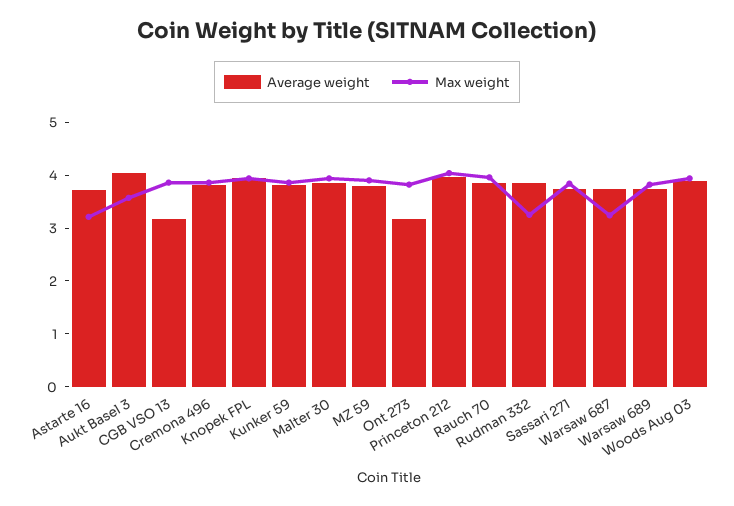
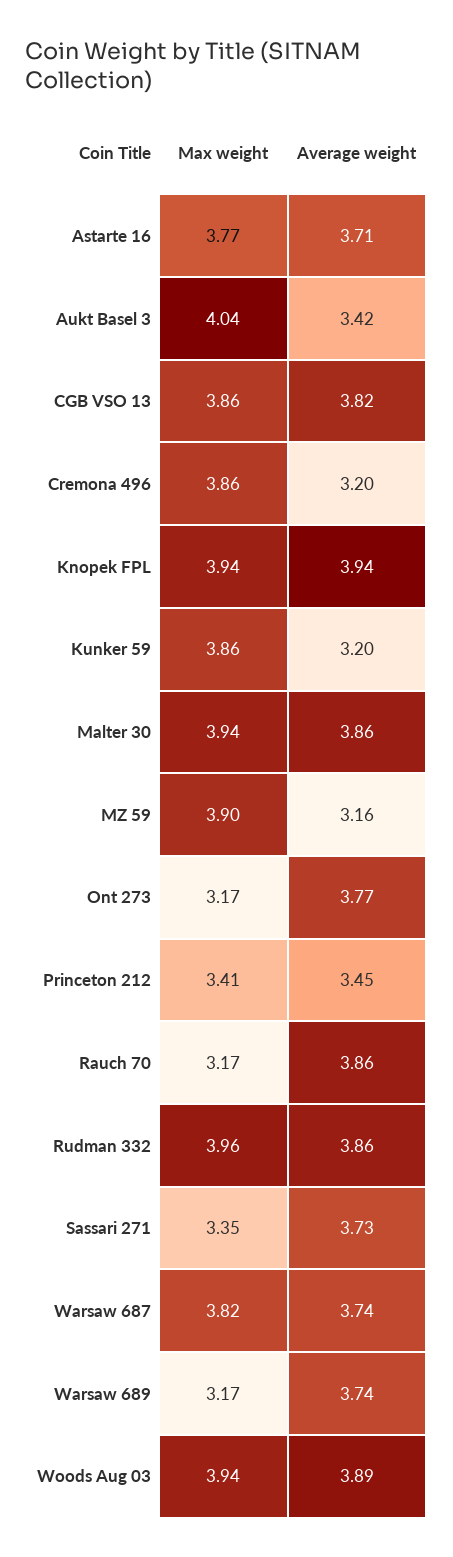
  {
    "Average weight": {
      "Astarte 16": 3.71,
-     "Aukt Basel 3": 4,
+     "Aukt Basel 3": 3.42,
-     "CGB VSO 13": 3.2,
+     "CGB VSO 13": 3.82,
-     "Cremona 496": 3.8,
+     "Cremona 496": 3.2,
      "Knopek FPL": 3.94,
-     "Kunker 59": 3.8,
+     "Kunker 59": 3.2,
      "Malter 30": 3.86,
-     "MZ 59": 3.8,
+     "MZ 59": 3.16,
-     "Ont 273": 3.2,
+     "Ont 273": 3.77,
-     "Princeton 212": 4,
+     "Princeton 212": 3.45,
      "Rauch 70": 3.86,
      "Rudman 332": 3.86,
      "Sassari 271": 3.73,
      "Warsaw 687": 3.74,
      "Warsaw 689": 3.74,
      "Woods Aug 03": 3.89
    },
    "Max weight": {
-     "Astarte 16": 3.2,
+     "Astarte 16": 3.77,
-     "Aukt Basel 3": 3.6,
+     "Aukt Basel 3": 4.04,
      "CGB VSO 13": 3.86,
      "Cremona 496": 3.86,
      "Knopek FPL": 3.94,
      "Kunker 59": 3.86,
      "Malter 30": 3.94,
      "MZ 59": 3.9,
-     "Ont 273": 3.8,
+     "Ont 273": 3.17,
-     "Princeton 212": 4,
+     "Princeton 212": 3.41,
-     "Rauch 70": 4,
+     "Rauch 70": 3.17,
-     "Rudman 332": 3.2,
+     "Rudman 332": 3.96,
-     "Sassari 271": 3.8,
+     "Sassari 271": 3.35,
-     "Warsaw 687": 3.2,
+     "Warsaw 687": 3.82,
-     "Warsaw 689": 3.8,
+     "Warsaw 689": 3.17,
      "Woods Aug 03": 3.94
    }
  }

